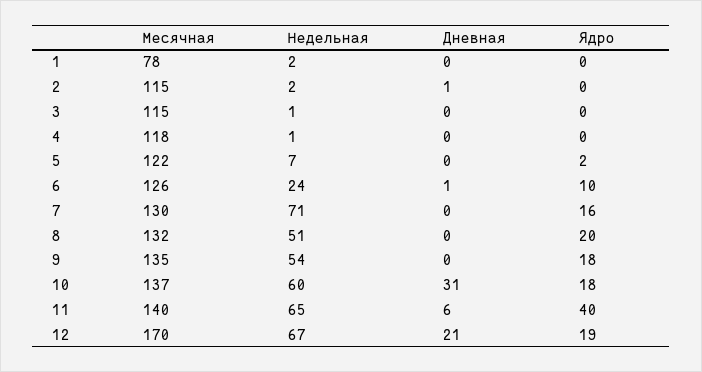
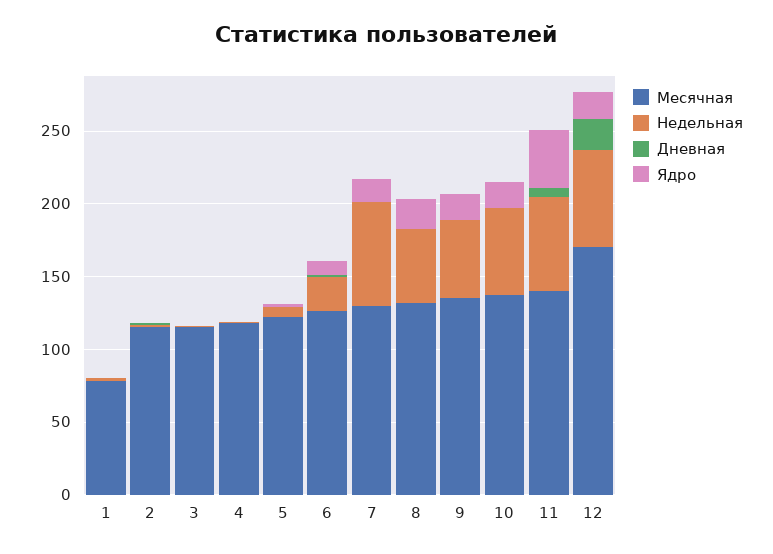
  {
    "Месячная": {
      "1": 78,
      "2": 115,
      "3": 115,
      "4": 118,
      "5": 122,
      "6": 126,
      "7": 130,
      "8": 132,
      "9": 135,
      "10": 137,
      "11": 140,
      "12": 170
    },
    "Недельная": {
      "1": 2,
      "2": 2,
      "3": 1,
      "4": 1,
      "5": 7,
      "6": 24,
      "7": 71,
      "8": 51,
      "9": 54,
      "10": 60,
      "11": 65,
      "12": 67
    },
    "Дневная": {
      "1": 0,
      "2": 1,
      "3": 0,
      "4": 0,
      "5": 0,
      "6": 1,
      "7": 0,
      "8": 0,
      "9": 0,
-     "10": 31,
+     "10": 0,
      "11": 6,
      "12": 21
    },
    "Ядро": {
      "1": 0,
      "2": 0,
      "3": 0,
      "4": 0,
      "5": 2,
      "6": 10,
      "7": 16,
      "8": 20,
      "9": 18,
      "10": 18,
      "11": 40,
      "12": 19
    }
  }

